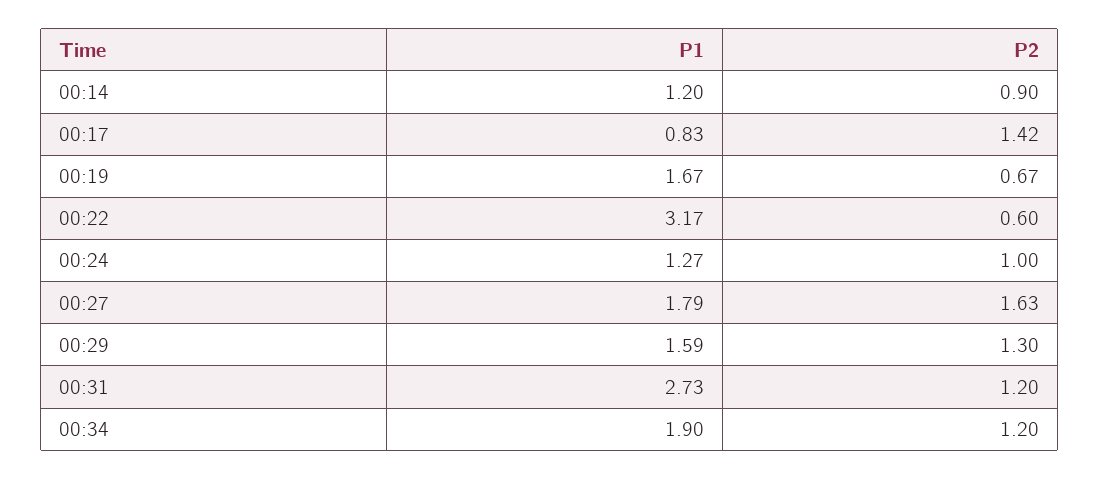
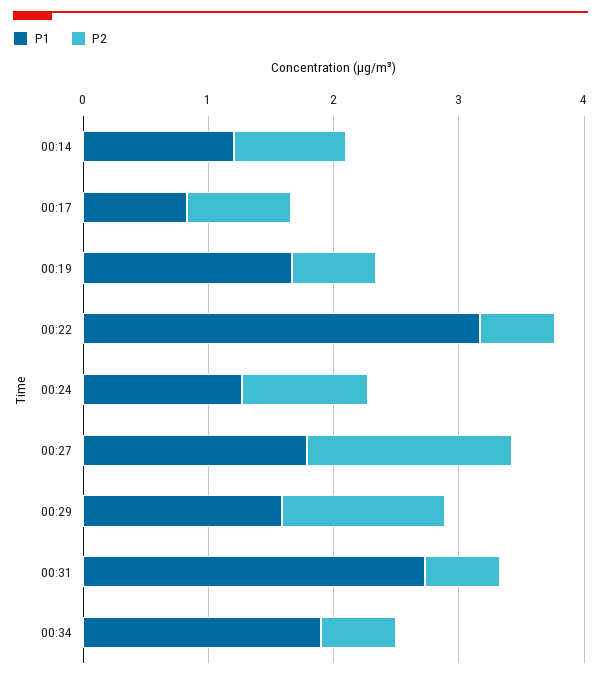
  {
    "P1": {
      "00:14": 1.2,
      "00:17": 0.83,
      "00:19": 1.67,
      "00:22": 3.17,
      "00:24": 1.27,
      "00:27": 1.79,
      "00:29": 1.59,
      "00:31": 2.73,
      "00:34": 1.9
    },
    "P2": {
      "00:14": 0.9,
-     "00:17": 1.42,
+     "00:17": 0.8,
      "00:19": 0.67,
      "00:22": 0.6,
      "00:24": 1,
      "00:27": 1.63,
      "00:29": 1.3,
-     "00:31": 1.2,
+     "00:31": 0.6,
-     "00:34": 1.2
+     "00:34": 0.6
    }
  }

